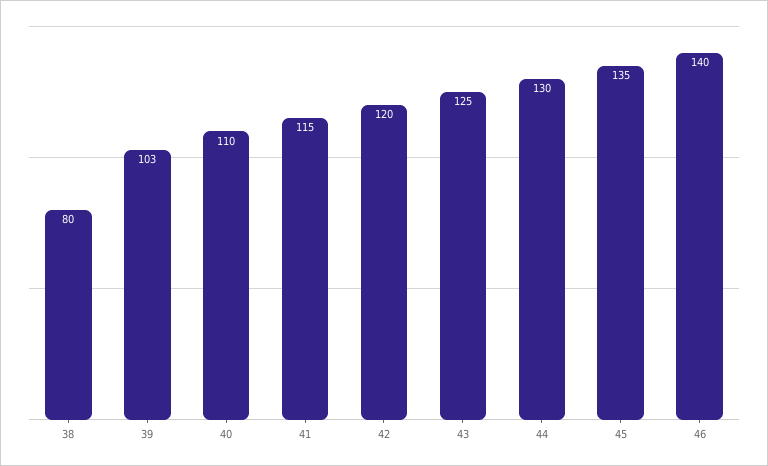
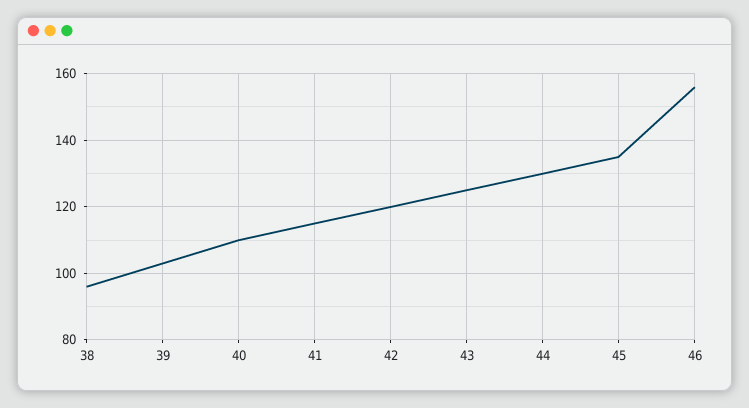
  {
-   "38": 80,
+   "38": 95,
    "39": 103,
    "40": 110,
    "41": 115,
    "42": 120,
    "43": 125,
    "44": 130,
    "45": 135,
-   "46": 140
+   "46": 155
  }

